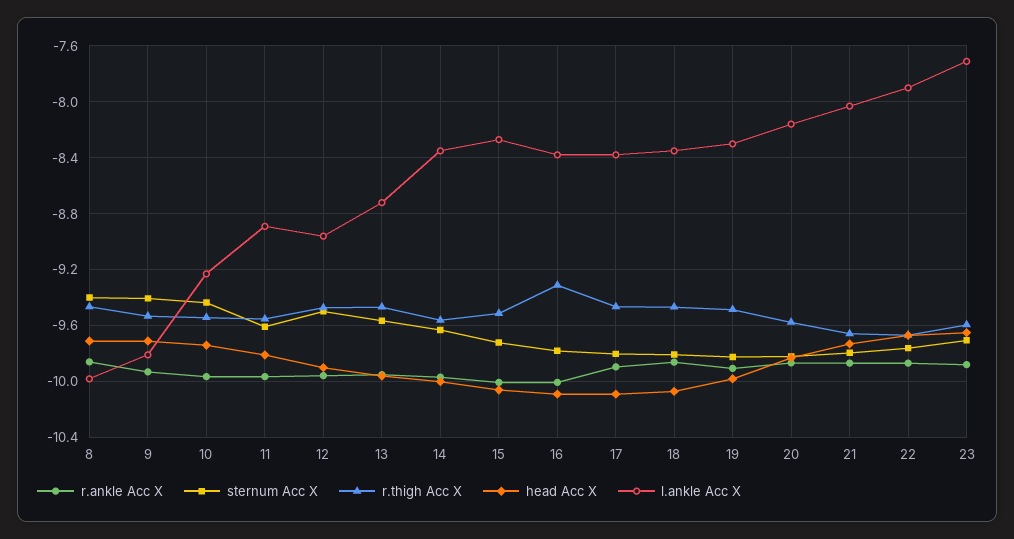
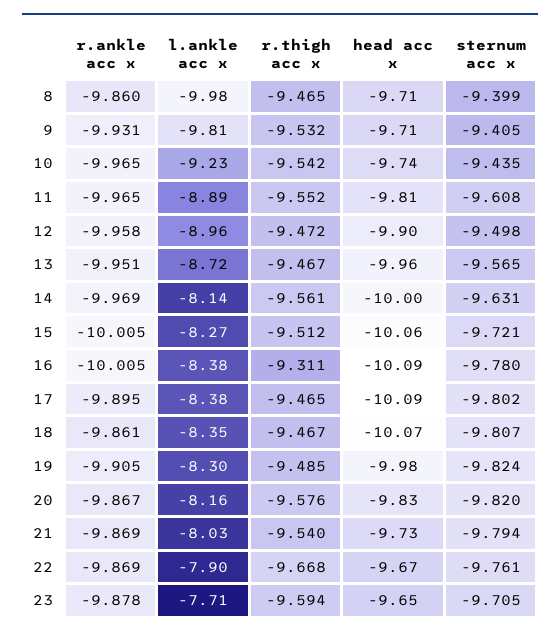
  {
    "r.ankle Acc X": {
      "8": -9.86,
      "9": -9.931,
      "10": -9.965,
      "11": -9.965,
      "12": -9.958,
      "13": -9.951,
      "14": -9.969,
      "15": -10.005,
      "16": -10.005,
      "17": -9.895,
      "18": -9.861,
      "19": -9.905,
      "20": -9.867,
      "21": -9.869,
      "22": -9.869,
      "23": -9.878
    },
    "sternum Acc X": {
      "8": -9.399,
      "9": -9.405,
      "10": -9.435,
      "11": -9.608,
      "12": -9.498,
      "13": -9.565,
      "14": -9.631,
      "15": -9.721,
      "16": -9.78,
      "17": -9.802,
      "18": -9.807,
      "19": -9.824,
      "20": -9.82,
      "21": -9.794,
      "22": -9.761,
      "23": -9.705
    },
    "r.thigh Acc X": {
      "8": -9.465,
      "9": -9.532,
      "10": -9.542,
      "11": -9.552,
      "12": -9.472,
      "13": -9.467,
      "14": -9.561,
      "15": -9.512,
      "16": -9.311,
      "17": -9.465,
      "18": -9.467,
      "19": -9.485,
      "20": -9.576,
-     "21": -9.65,
+     "21": -9.54,
      "22": -9.668,
      "23": -9.594
    },
    "head Acc X": {
      "8": -9.71,
      "9": -9.71,
      "10": -9.74,
      "11": -9.81,
      "12": -9.9,
      "13": -9.96,
      "14": -10,
      "15": -10.06,
      "16": -10.09,
      "17": -10.09,
      "18": -10.07,
      "19": -9.98,
      "20": -9.83,
      "21": -9.73,
      "22": -9.67,
      "23": -9.65
    },
    "l.ankle Acc X": {
      "8": -9.98,
      "9": -9.81,
      "10": -9.23,
      "11": -8.89,
      "12": -8.96,
      "13": -8.72,
-     "14": -8.35,
+     "14": -8.14,
      "15": -8.27,
      "16": -8.38,
      "17": -8.38,
      "18": -8.35,
      "19": -8.3,
      "20": -8.16,
      "21": -8.03,
      "22": -7.9,
      "23": -7.71
    }
  }

